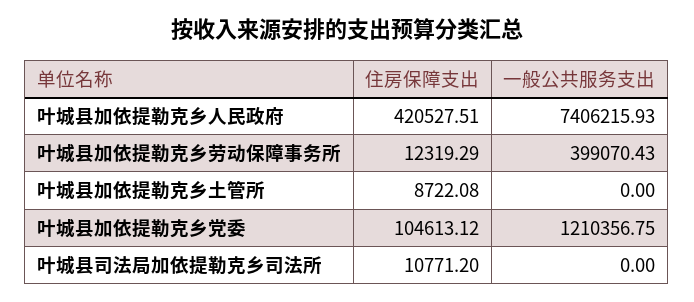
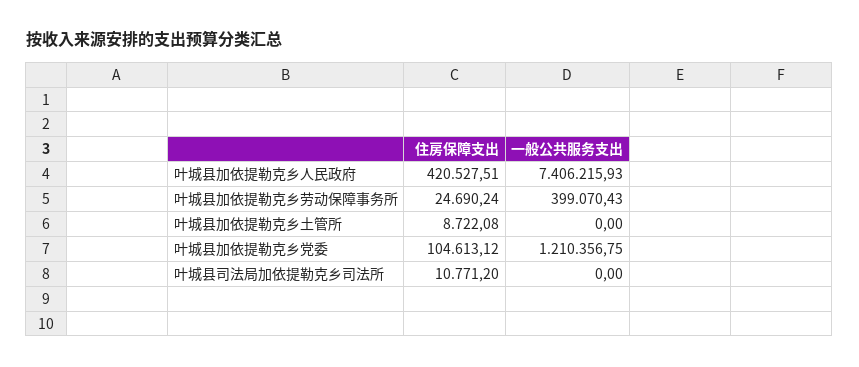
  {
    "住房保障支出": {
      "叶城县加依提勒克乡人民政府": 420527.51,
-     "叶城县加依提勒克乡劳动保障事务所": 12319.29,
+     "叶城县加依提勒克乡劳动保障事务所": 24690.24,
      "叶城县加依提勒克乡土管所": 8722.08,
      "叶城县加依提勒克乡党委": 104613.12,
      "叶城县司法局加依提勒克乡司法所": 10771.2
    },
    "一般公共服务支出": {
      "叶城县加依提勒克乡人民政府": 7406215.93,
      "叶城县加依提勒克乡劳动保障事务所": 399070.43,
      "叶城县加依提勒克乡土管所": 0,
      "叶城县加依提勒克乡党委": 1210356.75,
      "叶城县司法局加依提勒克乡司法所": 0
    }
  }

